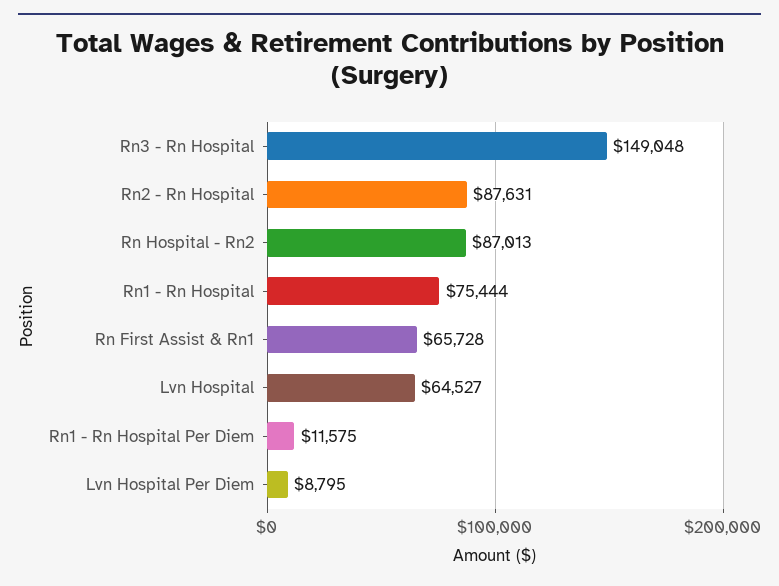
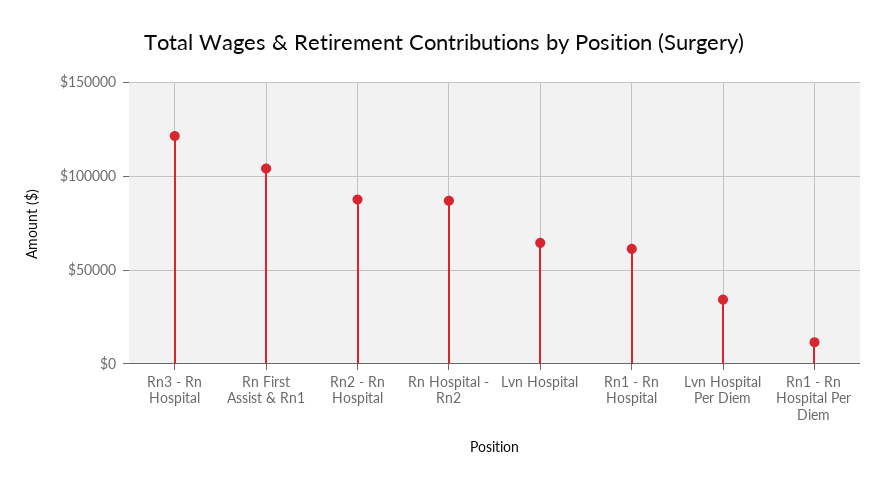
  {
-   "Rn3 - Rn Hospital": 149048,
+   "Rn3 - Rn Hospital": 120000,
    "Rn2 - Rn Hospital": 87631,
    "Rn Hospital - Rn2": 87013,
-   "Rn1 - Rn Hospital": 75444,
+   "Rn1 - Rn Hospital": 60000,
-   "Rn First Assist & Rn1": 65728,
+   "Rn First Assist & Rn1": 105000,
    "Lvn Hospital": 64527,
    "Rn1 - Rn Hospital Per Diem": 11575,
-   "Lvn Hospital Per Diem": 8795
+   "Lvn Hospital Per Diem": 35000
  }

